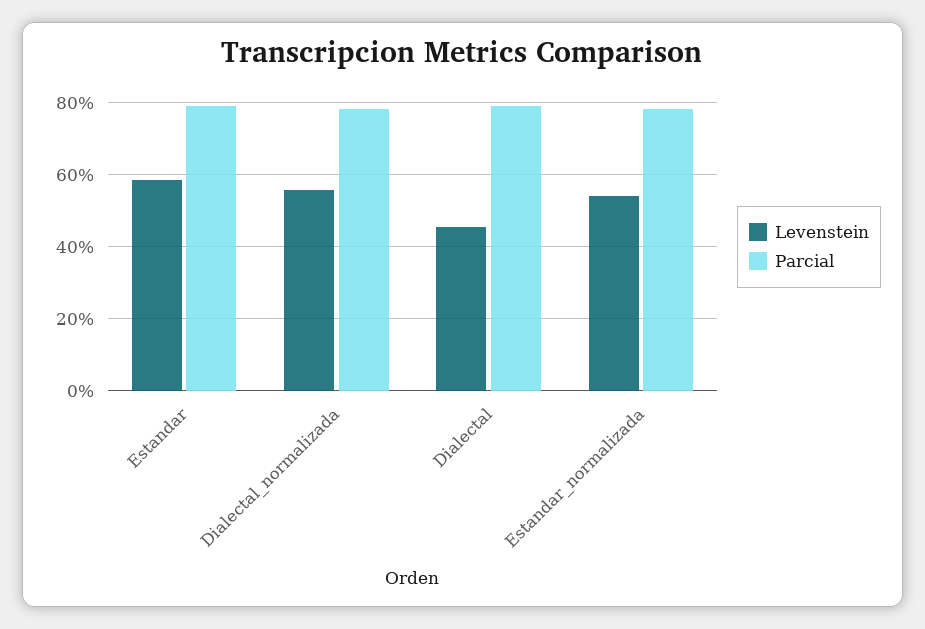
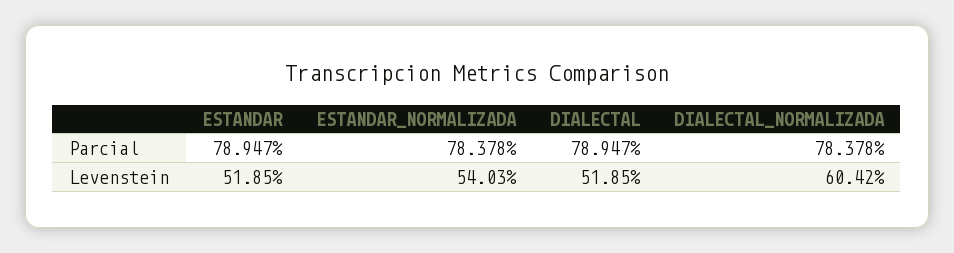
  {
    "Levenstein": {
-     "Estandar": 58,
+     "Estandar": 51.85,
-     "Dialectal_normalizada": 56,
+     "Dialectal_normalizada": 60.42,
-     "Dialectal": 46,
+     "Dialectal": 51.85,
      "Estandar_normalizada": 54.03
    },
    "Parcial": {
      "Estandar": 78.947,
      "Dialectal_normalizada": 78.378,
      "Dialectal": 78.947,
      "Estandar_normalizada": 78.378
    }
  }

